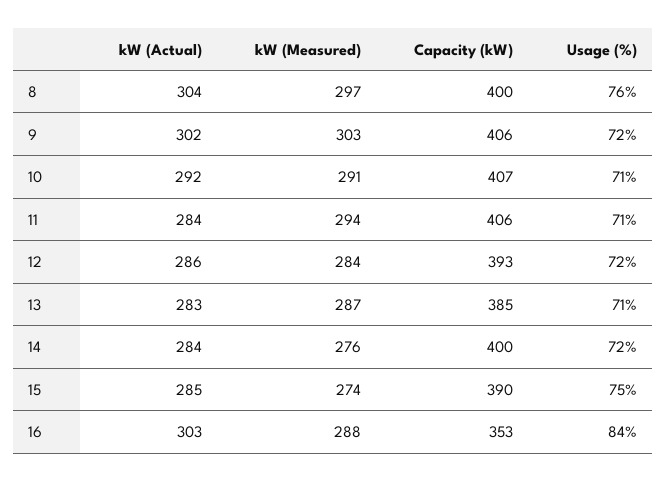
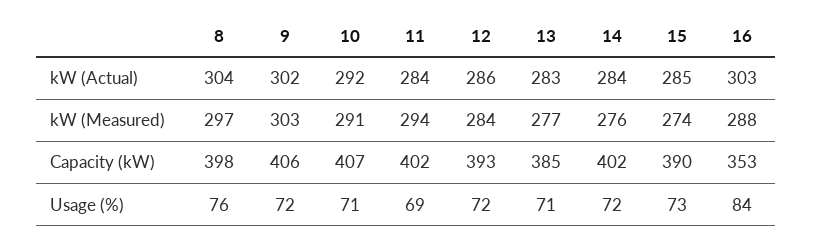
  {
    "kW (Actual)": {
      "8": 304,
      "9": 302,
      "10": 292,
      "11": 284,
      "12": 286,
      "13": 283,
      "14": 284,
      "15": 285,
      "16": 303
    },
    "kW (Measured)": {
      "8": 297,
      "9": 303,
      "10": 291,
      "11": 294,
      "12": 284,
-     "13": 287,
+     "13": 277,
      "14": 276,
      "15": 274,
      "16": 288
    },
    "Capacity (kW)": {
-     "8": 400,
+     "8": 398,
      "9": 406,
      "10": 407,
-     "11": 406,
+     "11": 402,
      "12": 393,
      "13": 385,
-     "14": 400,
+     "14": 402,
      "15": 390,
      "16": 353
    },
    "Usage (%)": {
      "8": 76,
      "9": 72,
      "10": 71,
-     "11": 71,
+     "11": 69,
      "12": 72,
      "13": 71,
      "14": 72,
-     "15": 75,
+     "15": 73,
      "16": 84
    }
  }

